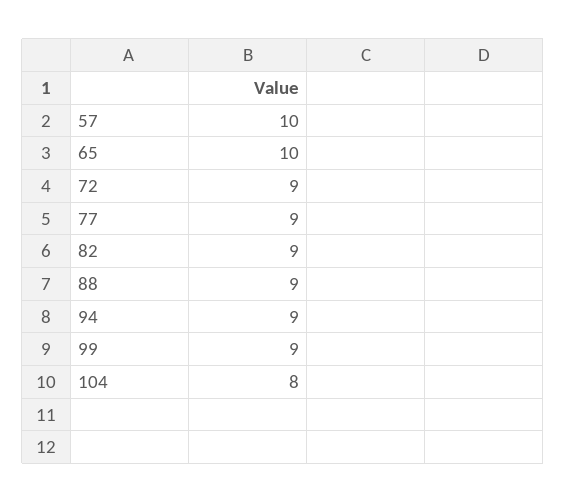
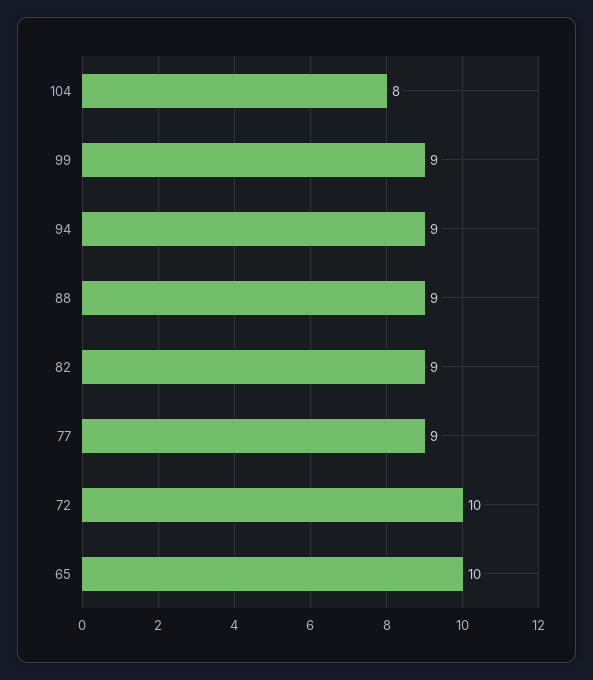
  {
-   "57": 10,
    "65": 10,
-   "72": 9,
+   "72": 10,
    "77": 9,
    "82": 9,
    "88": 9,
    "94": 9,
    "99": 9,
    "104": 8
  }

